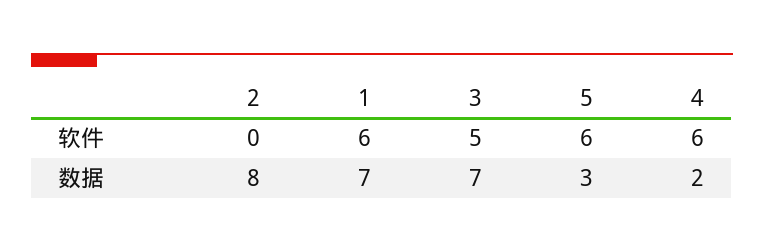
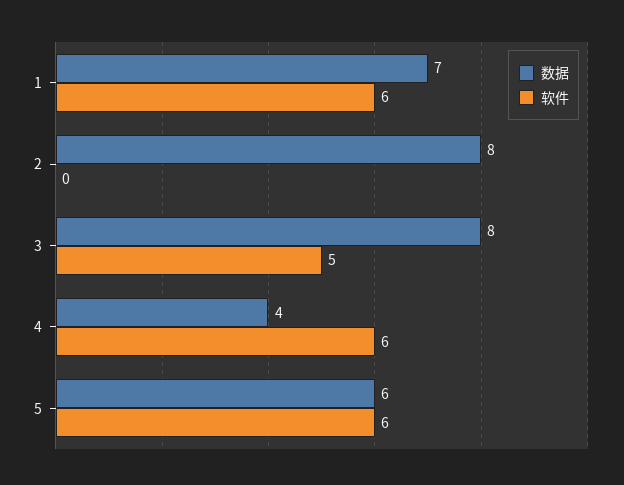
  {
    "软件": {
      "2": 0,
      "1": 6,
      "3": 5,
      "5": 6,
      "4": 6
    },
    "数据": {
      "2": 8,
      "1": 7,
-     "3": 7,
+     "3": 8,
-     "5": 3,
+     "5": 6,
-     "4": 2
+     "4": 4
    }
  }

